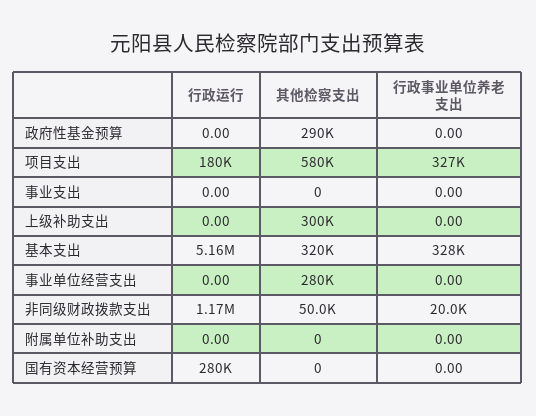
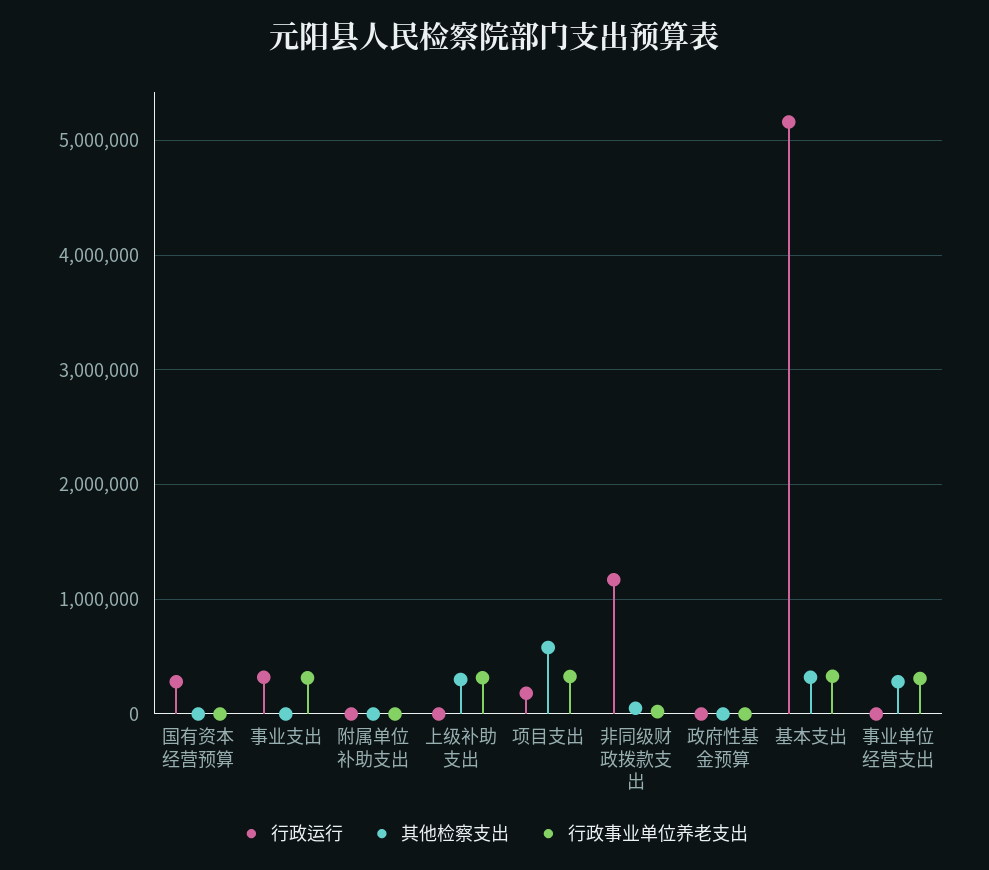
  {
    "行政运行": {
      "政府性基金预算": 0,
      "项目支出": 180000,
-     "事业支出": 0,
+     "事业支出": 300000,
      "上级补助支出": 0,
      "基本支出": 5160000,
      "事业单位经营支出": 0,
      "非同级财政拨款支出": 1170000,
      "附属单位补助支出": 0,
      "国有资本经营预算": 280000
    },
    "其他检察支出": {
-     "政府性基金预算": 290000,
+     "政府性基金预算": 0,
      "项目支出": 580000,
      "事业支出": 0,
      "上级补助支出": 300000,
      "基本支出": 320000,
      "事业单位经营支出": 280000,
      "非同级财政拨款支出": 50000,
      "附属单位补助支出": 0,
      "国有资本经营预算": 0
    },
    "行政事业单位养老支出": {
      "政府性基金预算": 0,
      "项目支出": 327000,
-     "事业支出": 0,
+     "事业支出": 300000,
-     "上级补助支出": 0,
+     "上级补助支出": 300000,
      "基本支出": 328000,
-     "事业单位经营支出": 0,
+     "事业单位经营支出": 300000,
      "非同级财政拨款支出": 20000,
      "附属单位补助支出": 0,
      "国有资本经营预算": 0
    }
  }

